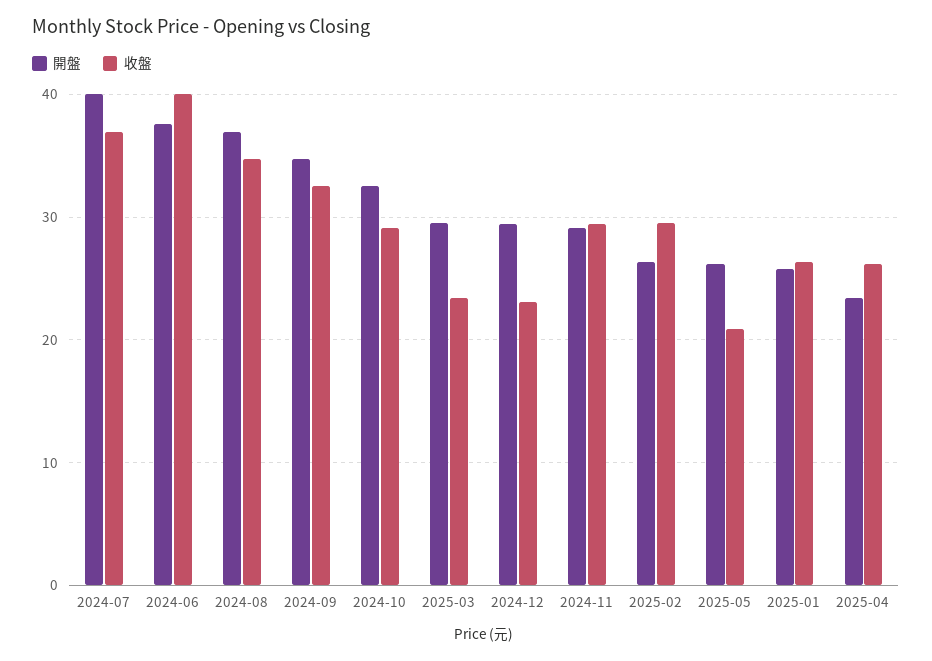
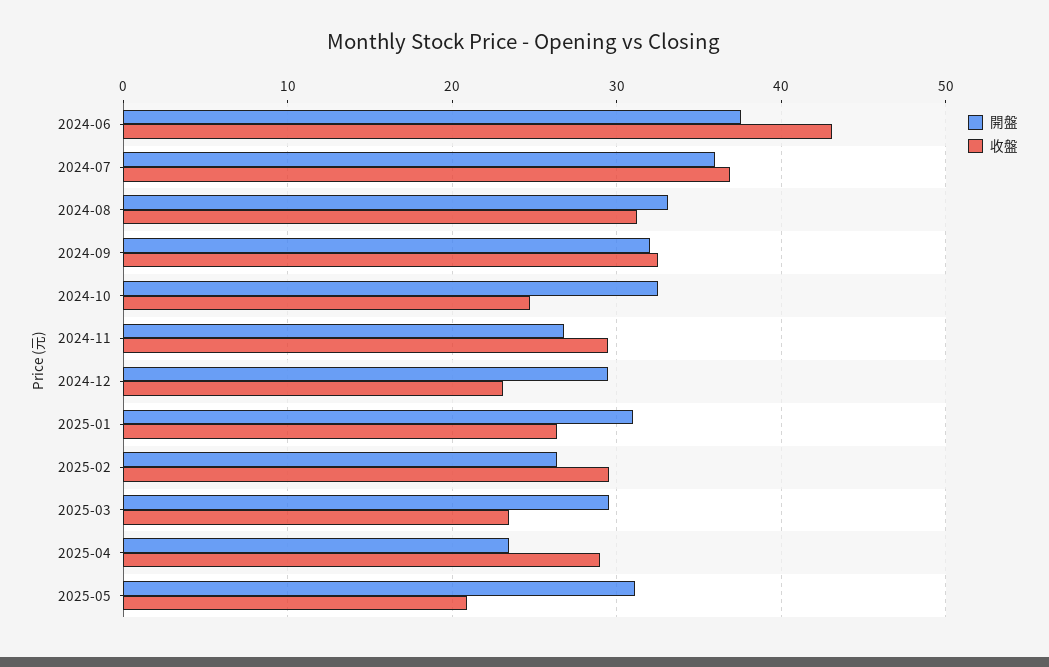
  {
    "開盤": {
-     "2024-07": 40,
+     "2024-07": 36,
      "2024-06": 38,
-     "2024-08": 37,
+     "2024-08": 33,
-     "2024-09": 35,
+     "2024-09": 32,
      "2024-10": 33,
      "2025-03": 30,
      "2024-12": 29,
-     "2024-11": 29,
+     "2024-11": 27,
      "2025-02": 26,
-     "2025-05": 26,
+     "2025-05": 31,
-     "2025-01": 26,
+     "2025-01": 31,
      "2025-04": 23
    },
    "收盤": {
      "2024-07": 37,
-     "2024-06": 40,
+     "2024-06": 43,
-     "2024-08": 35,
+     "2024-08": 31,
      "2024-09": 33,
-     "2024-10": 29,
+     "2024-10": 25,
      "2025-03": 23,
      "2024-12": 23,
      "2024-11": 29,
      "2025-02": 30,
      "2025-05": 21,
      "2025-01": 26,
-     "2025-04": 26
+     "2025-04": 29
    }
  }

